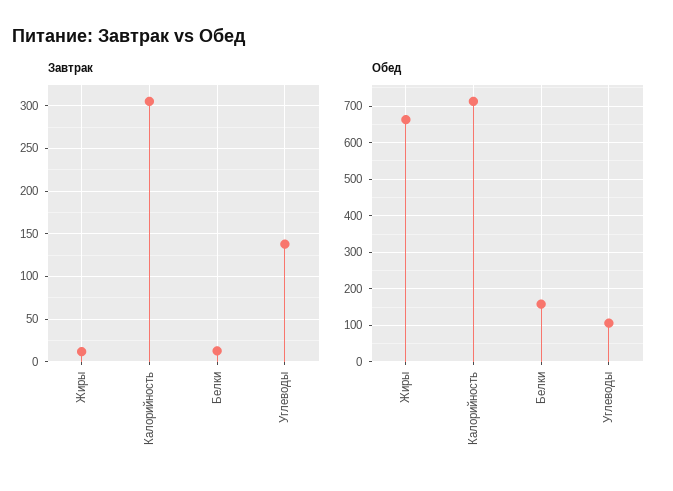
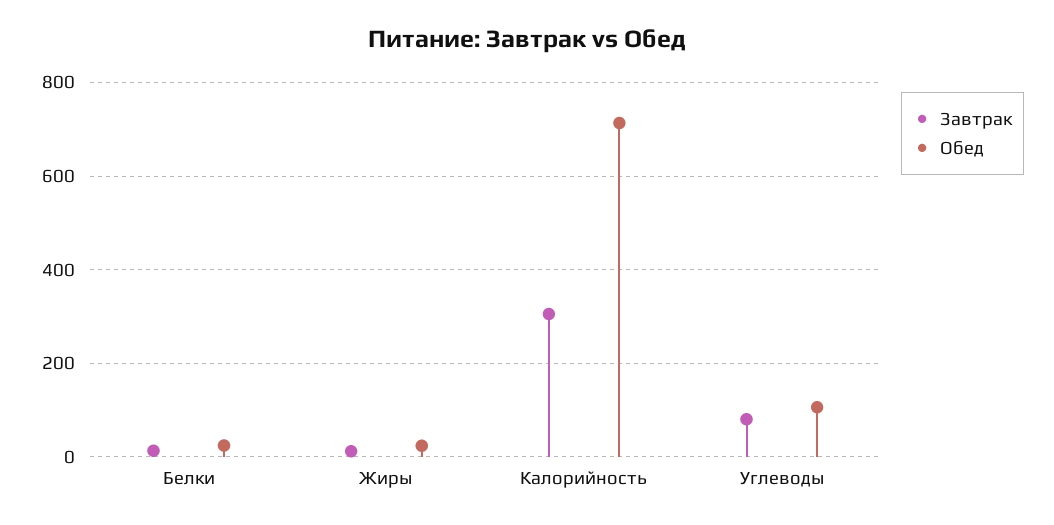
  {
    "Завтрак": {
      "Жиры": 10,
      "Калорийность": 310,
      "Белки": 10,
-     "Углеводы": 140
+     "Углеводы": 80
    },
    "Обед": {
-     "Жиры": 660,
+     "Жиры": 20,
      "Калорийность": 720,
-     "Белки": 160,
+     "Белки": 20,
      "Углеводы": 100
    }
  }

